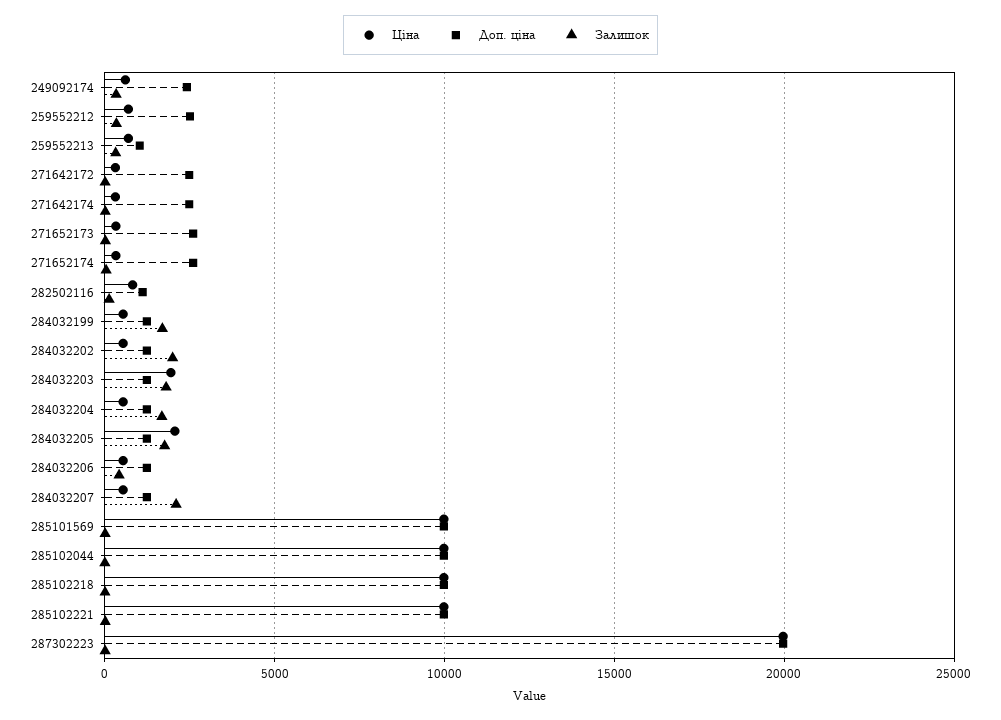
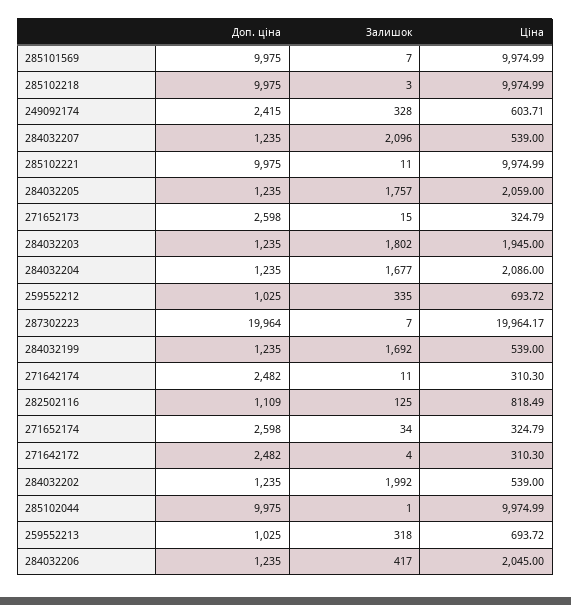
  {
    "Ціна": {
      "249092174": 603.71,
      "259552212": 693.72,
      "259552213": 693.72,
      "271642172": 310.3,
      "271642174": 310.3,
      "271652173": 324.79,
      "271652174": 324.79,
      "282502116": 818.49,
      "284032199": 539,
      "284032202": 539,
      "284032203": 1945,
-     "284032204": 500,
+     "284032204": 2086,
      "284032205": 2059,
-     "284032206": 500,
+     "284032206": 2045,
      "284032207": 539,
      "285101569": 9974.99,
      "285102044": 9974.99,
      "285102218": 9974.99,
      "285102221": 9974.99,
      "287302223": 19964.17
    },
    "Доп. ціна": {
      "249092174": 2415,
-     "259552212": 2500,
+     "259552212": 1025,
      "259552213": 1025,
      "271642172": 2482,
      "271642174": 2482,
      "271652173": 2598,
      "271652174": 2598,
      "282502116": 1109,
      "284032199": 1235,
      "284032202": 1235,
      "284032203": 1235,
      "284032204": 1235,
      "284032205": 1235,
      "284032206": 1235,
      "284032207": 1235,
      "285101569": 9975,
      "285102044": 9975,
      "285102218": 9975,
      "285102221": 9975,
      "287302223": 19964
    },
    "Залишок": {
      "249092174": 328,
      "259552212": 335,
      "259552213": 318,
      "271642172": 4,
      "271642174": 11,
      "271652173": 15,
      "271652174": 34,
      "282502116": 125,
      "284032199": 1692,
      "284032202": 1992,
      "284032203": 1802,
      "284032204": 1677,
      "284032205": 1757,
      "284032206": 417,
      "284032207": 2096,
      "285101569": 7,
      "285102044": 1,
      "285102218": 3,
      "285102221": 11,
      "287302223": 7
    }
  }

